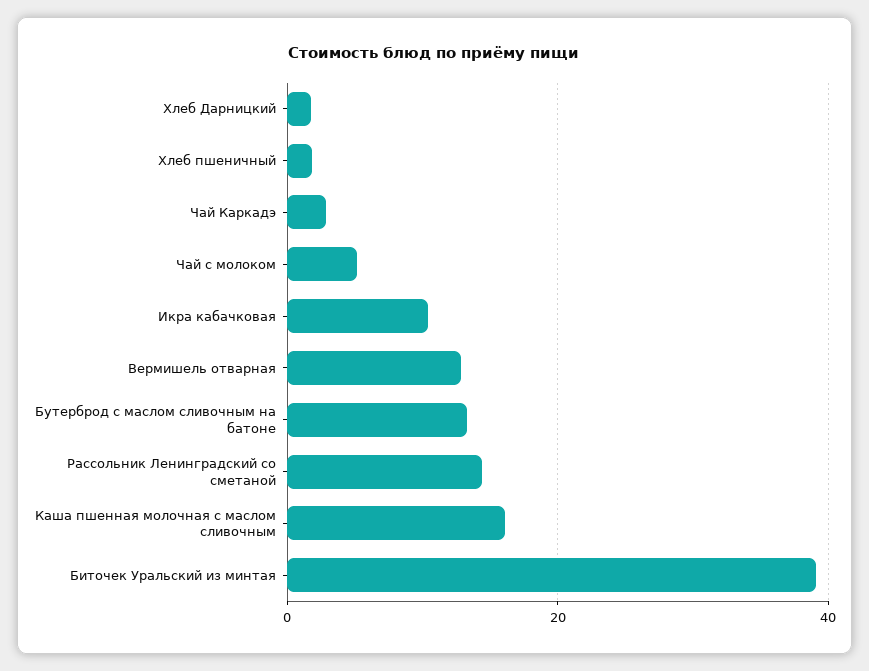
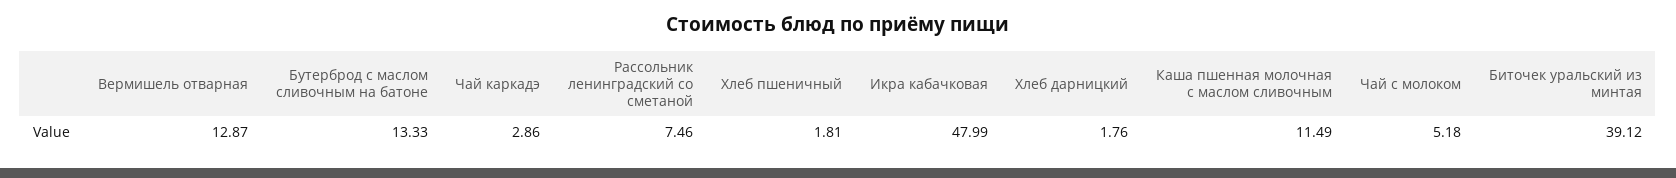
  {
    "Хлеб Дарницкий": 1.76,
    "Хлеб пшеничный": 1.81,
    "Чай Каркадэ": 2.86,
    "Чай с молоком": 5.18,
-   "Икра кабачковая": 10,
+   "Икра кабачковая": 47.99,
    "Вермишель отварная": 12.87,
    "Бутерброд с маслом сливочным на батоне": 13.33,
-   "Рассольник Ленинградский со сметаной": 14,
+   "Рассольник Ленинградский со сметаной": 7.46,
-   "Каша пшенная молочная с маслом сливочным": 16,
+   "Каша пшенная молочная с маслом сливочным": 11.49,
    "Биточек Уральский из минтая": 39.12
  }

